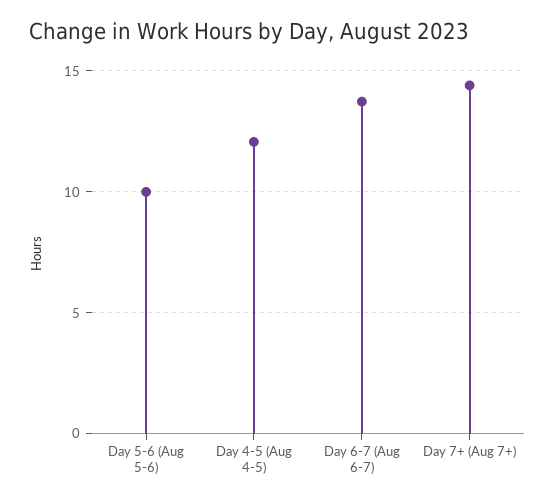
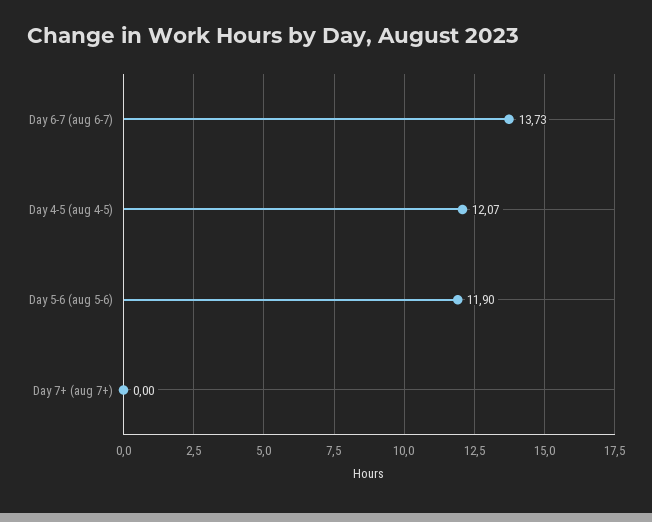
  {
-   "Day 5-6 (Aug 5-6)": 10,
+   "Day 5-6 (Aug 5-6)": 11.9,
    "Day 4-5 (Aug 4-5)": 12.07,
    "Day 6-7 (Aug 6-7)": 13.73,
-   "Day 7+ (Aug 7+)": 14.5
+   "Day 7+ (Aug 7+)": 0
  }

